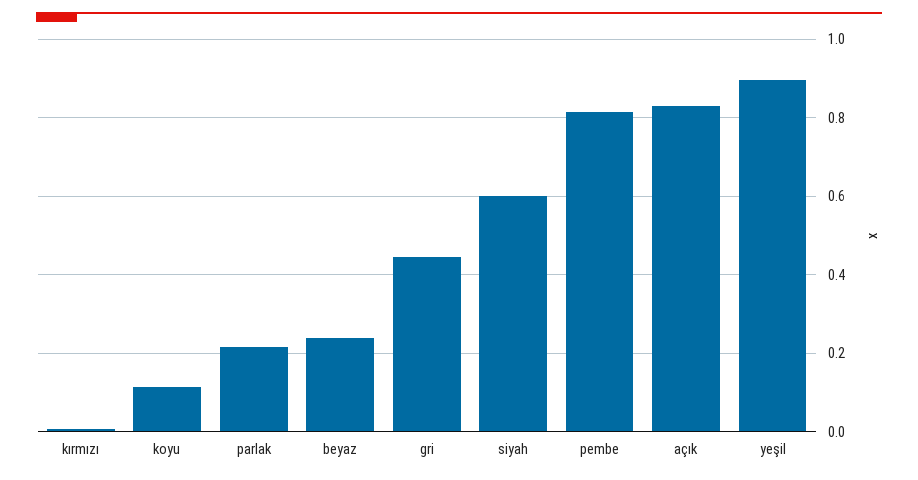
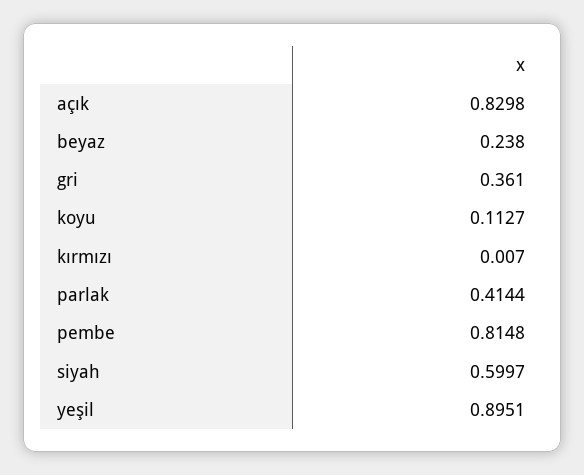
  {
    "kırmızı": 0.007,
    "koyu": 0.1127,
-   "parlak": 0.22,
+   "parlak": 0.4144,
    "beyaz": 0.238,
-   "gri": 0.44,
+   "gri": 0.361,
    "siyah": 0.5997,
    "pembe": 0.8148,
    "açık": 0.8298,
    "yeşil": 0.8951
  }

